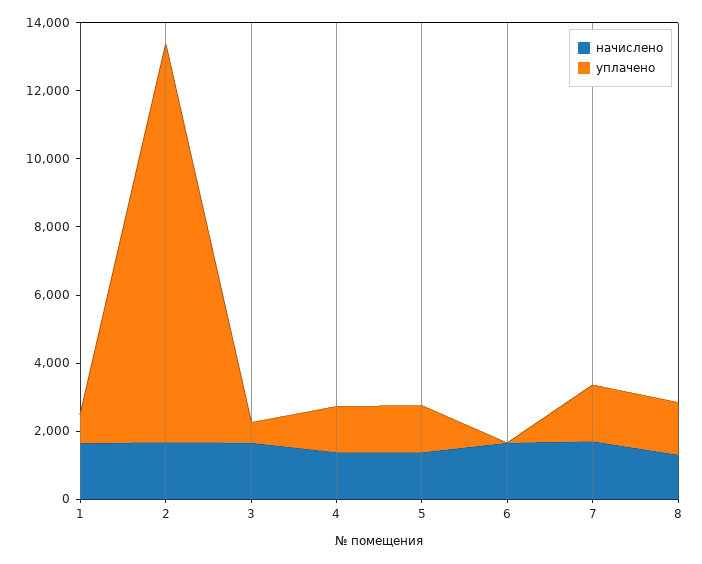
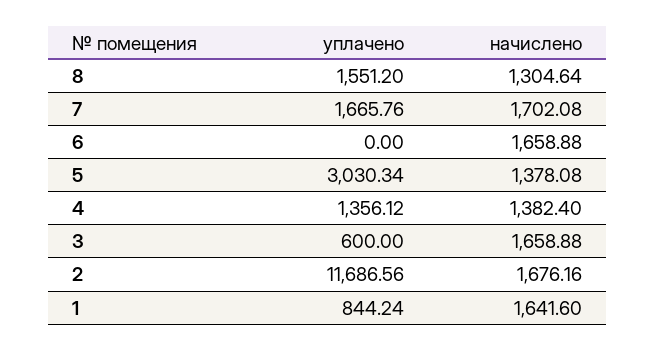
  {
    "начислено": {
      "1": 1641.6,
      "2": 1676.16,
      "3": 1658.88,
      "4": 1382.4,
      "5": 1378.08,
      "6": 1658.88,
      "7": 1702.08,
      "8": 1304.64
    },
    "уплачено": {
      "1": 844.24,
      "2": 11686.56,
      "3": 600,
      "4": 1356.12,
-     "5": 1500,
+     "5": 3030.34,
      "6": 0,
      "7": 1665.76,
      "8": 1551.2
    }
  }

